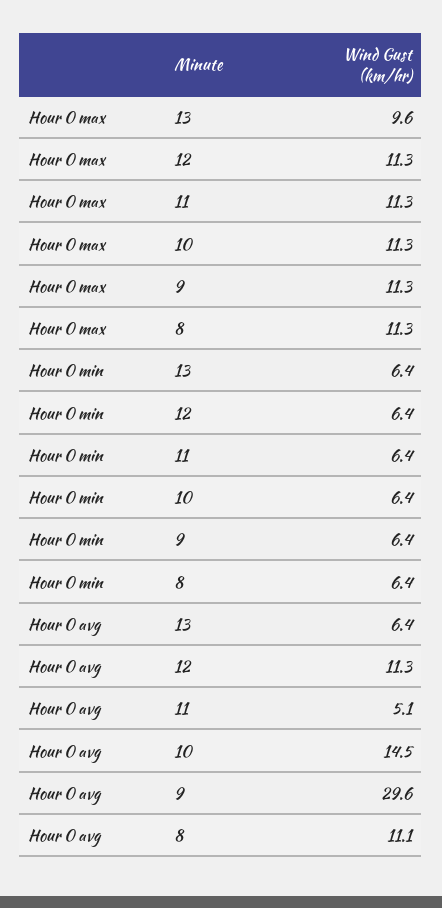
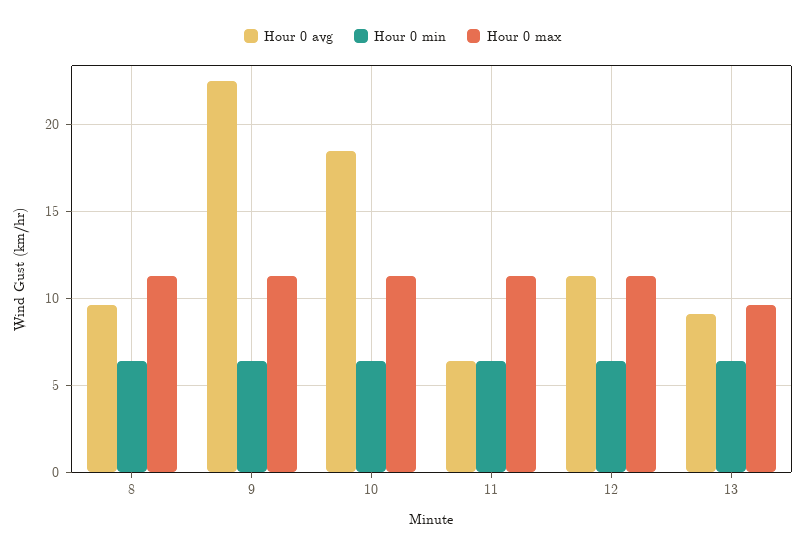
  {
    "Hour 0 max": {
      "13": 9.6,
      "12": 11.3,
      "11": 11.3,
      "10": 11.3,
      "9": 11.3,
      "8": 11.3
    },
    "Hour 0 min": {
      "13": 6.4,
      "12": 6.4,
      "11": 6.4,
      "10": 6.4,
      "9": 6.4,
      "8": 6.4
    },
    "Hour 0 avg": {
-     "13": 6.4,
+     "13": 9,
      "12": 11.3,
-     "11": 5.1,
+     "11": 6.5,
-     "10": 14.5,
+     "10": 18.5,
-     "9": 29.6,
+     "9": 22.5,
-     "8": 11.1
+     "8": 9.5
    }
  }

